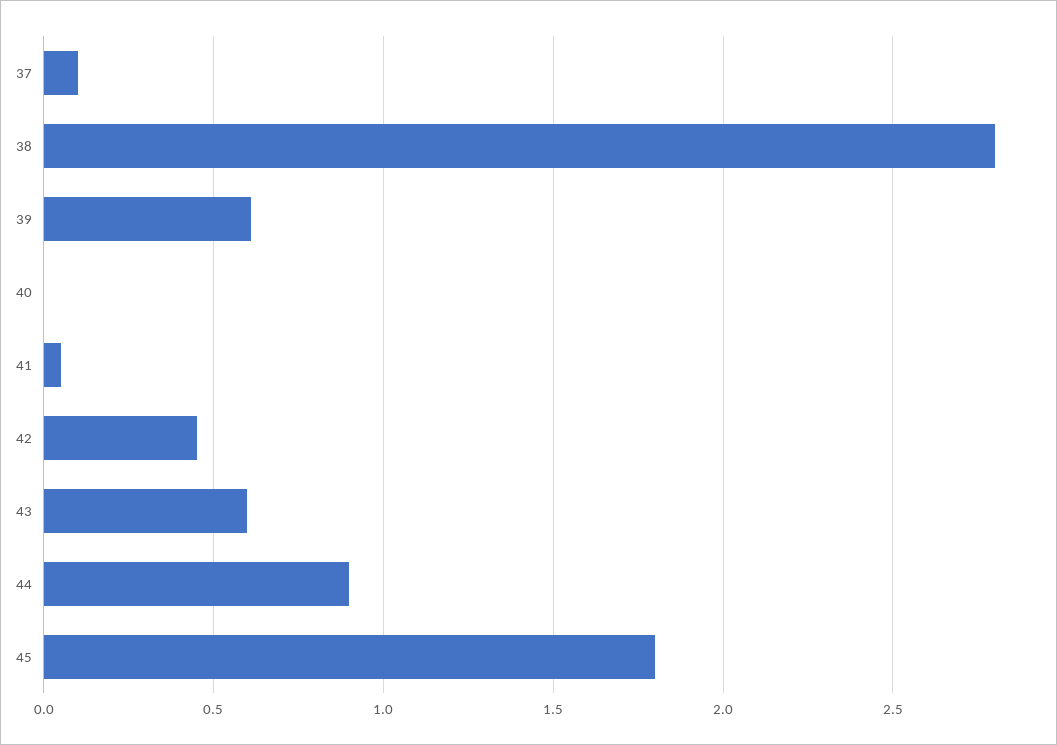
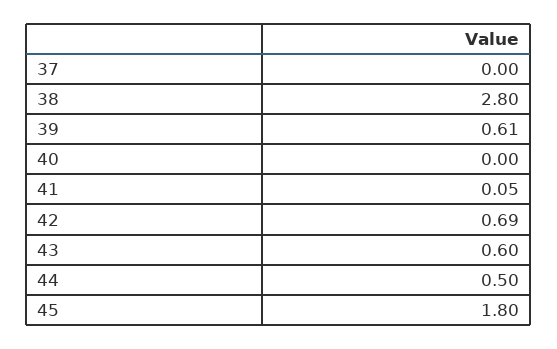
  {
-   "37": 0.1,
+   "37": 0,
    "38": 2.8,
    "39": 0.61,
    "40": 0,
    "41": 0.05,
-   "42": 0.45,
+   "42": 0.69,
    "43": 0.6,
-   "44": 0.9,
+   "44": 0.5,
    "45": 1.8
  }

